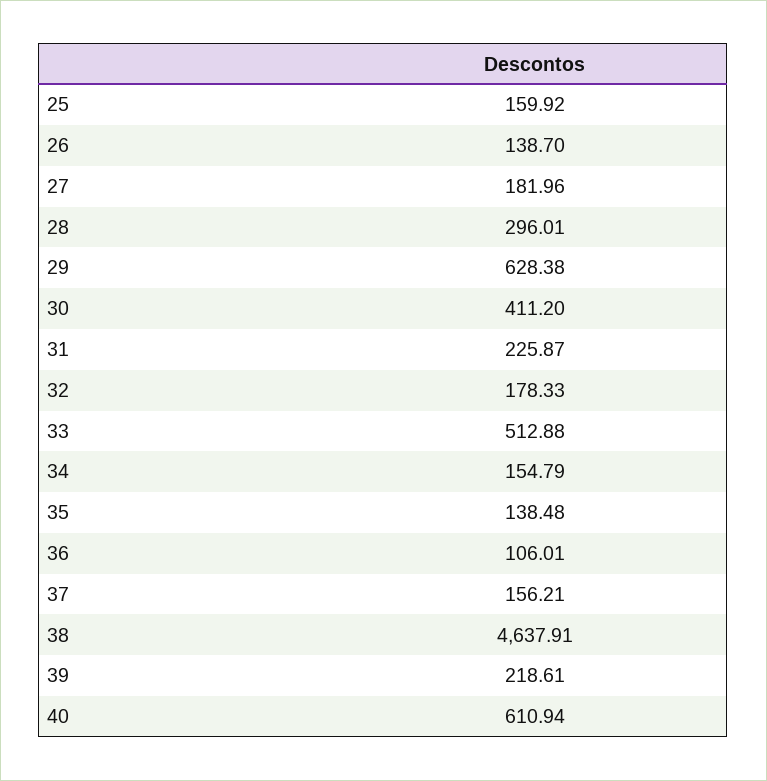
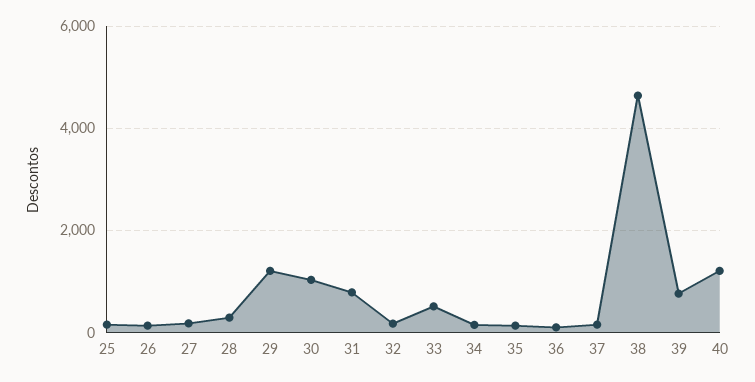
  {
    "25": 159.92,
    "26": 138.7,
    "27": 181.96,
    "28": 296.01,
-   "29": 628.38,
+   "29": 1200,
-   "30": 411.2,
+   "30": 1000,
-   "31": 225.87,
+   "31": 800,
    "32": 178.33,
    "33": 512.88,
    "34": 154.79,
    "35": 138.48,
    "36": 106.01,
    "37": 156.21,
    "38": 4637.91,
-   "39": 218.61,
+   "39": 800,
-   "40": 610.94
+   "40": 1200
  }

